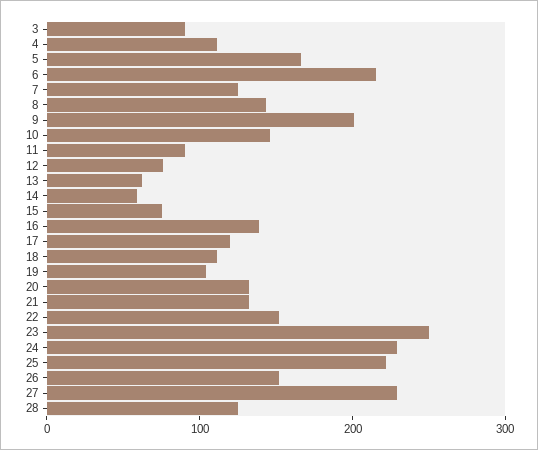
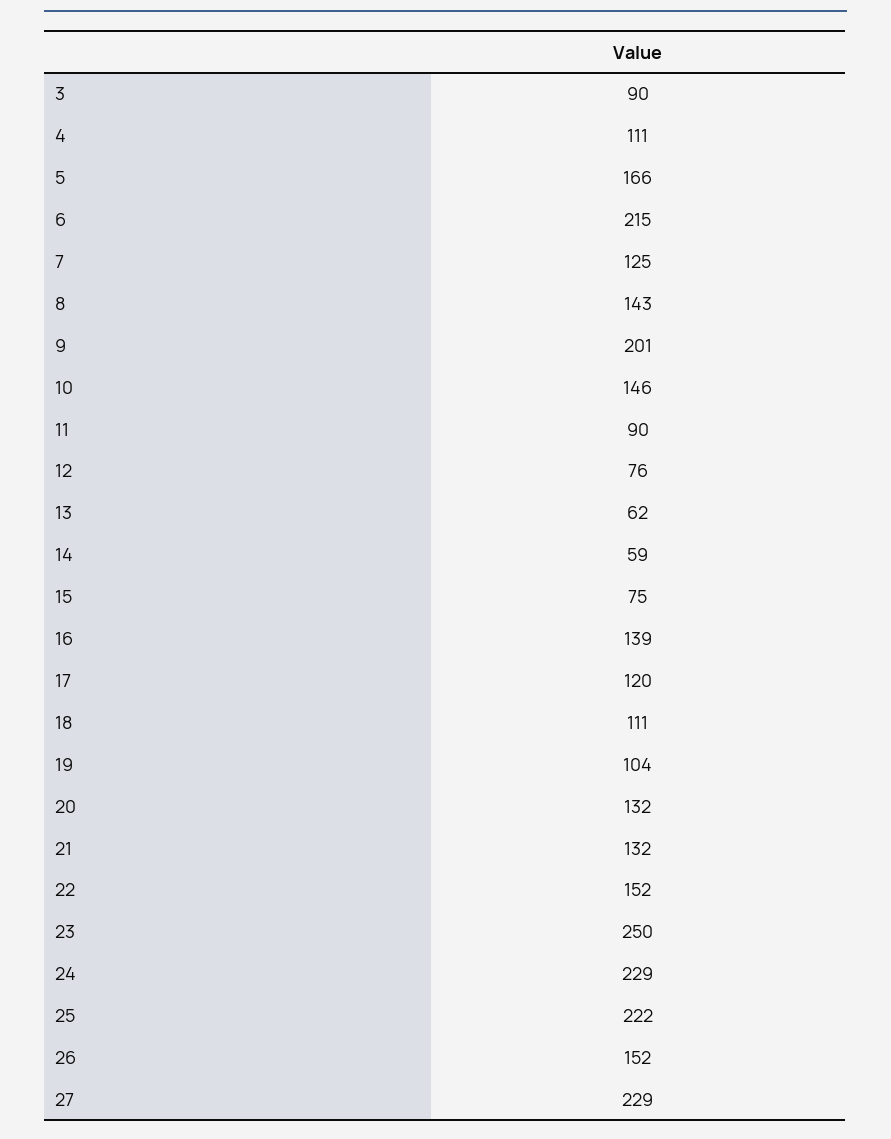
  {
    "3": 90,
    "4": 111,
    "5": 166,
    "6": 215,
    "7": 125,
    "8": 143,
    "9": 201,
    "10": 146,
    "11": 90,
    "12": 76,
    "13": 62,
    "14": 59,
    "15": 75,
    "16": 139,
    "17": 120,
    "18": 111,
    "19": 104,
    "20": 132,
    "21": 132,
    "22": 152,
    "23": 250,
    "24": 229,
    "25": 222,
    "26": 152,
-   "27": 229,
+   "27": 229
-   "28": 120
  }

